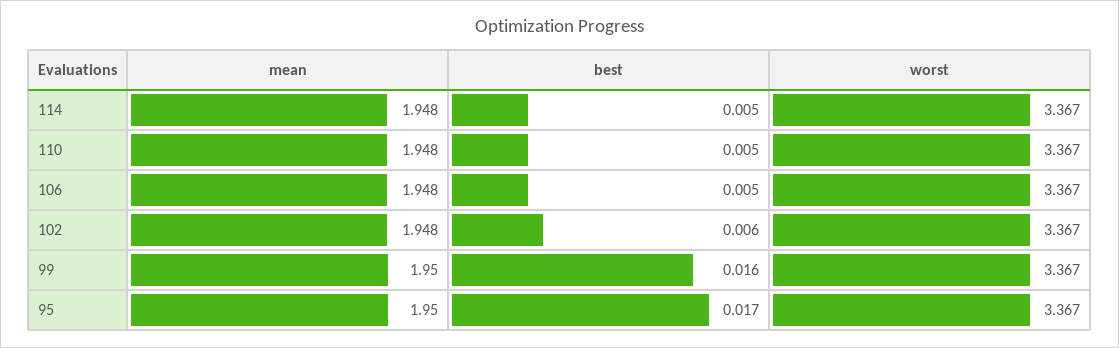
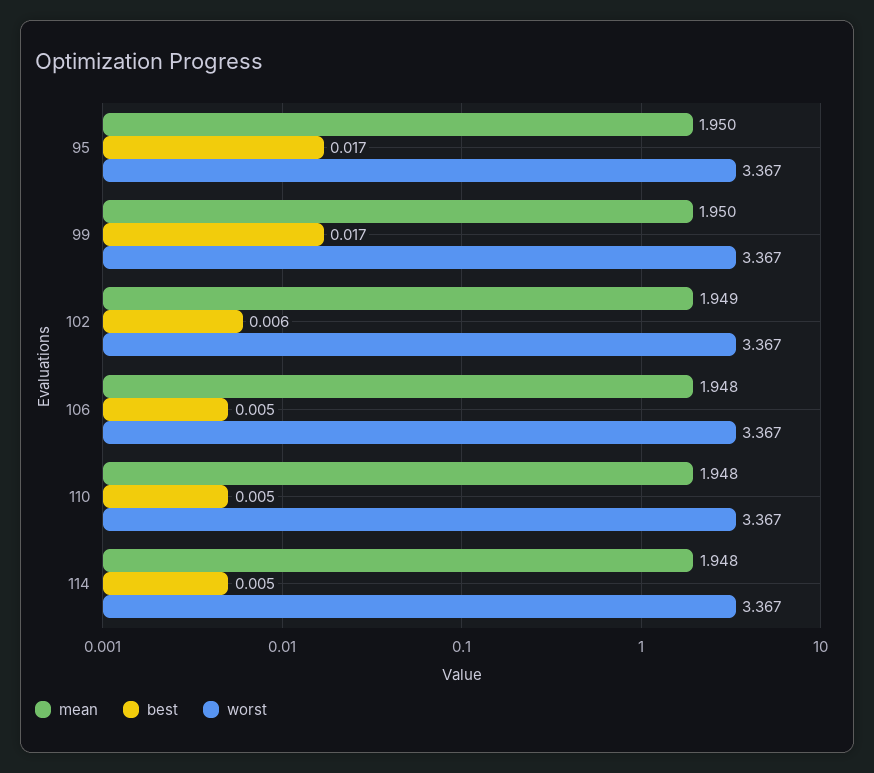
  {
    "mean": {
      "114": 1.948,
      "110": 1.948,
      "106": 1.948,
-     "102": 1.948,
+     "102": 1.949,
      "99": 1.95,
      "95": 1.95
    },
    "best": {
      "114": 0.005,
      "110": 0.005,
      "106": 0.005,
      "102": 0.006,
-     "99": 0.016,
+     "99": 0.017,
      "95": 0.017
    },
    "worst": {
      "114": 3.367,
      "110": 3.367,
      "106": 3.367,
      "102": 3.367,
      "99": 3.367,
      "95": 3.367
    }
  }

